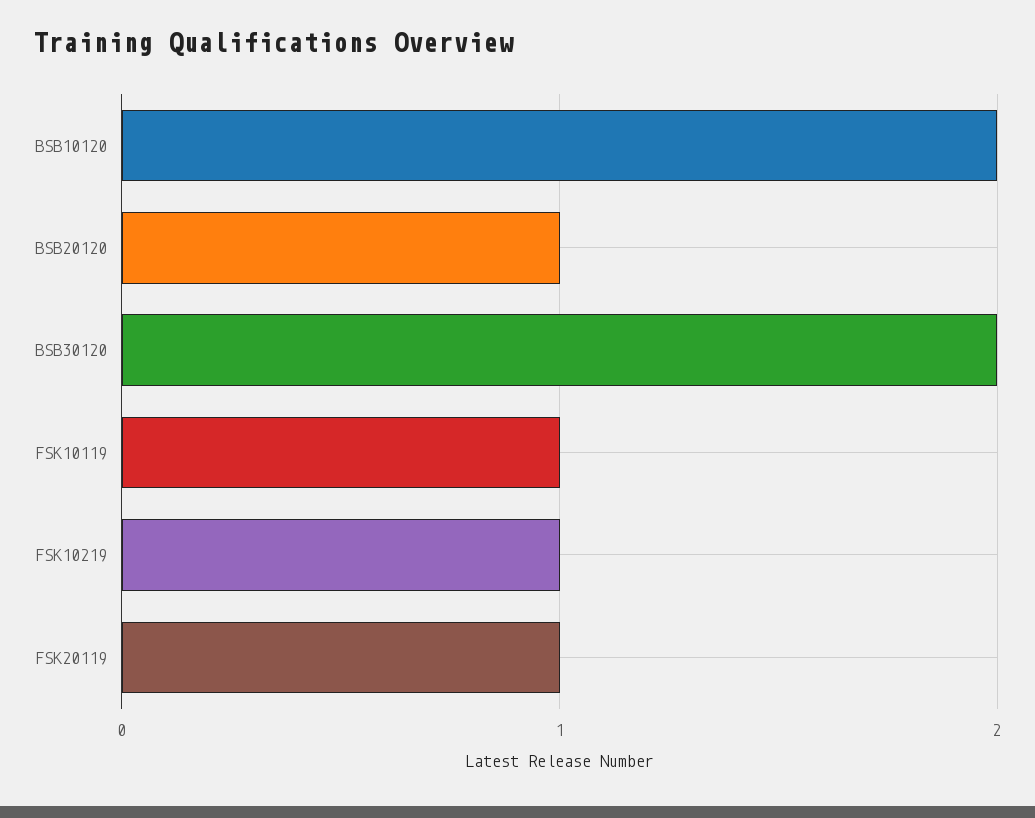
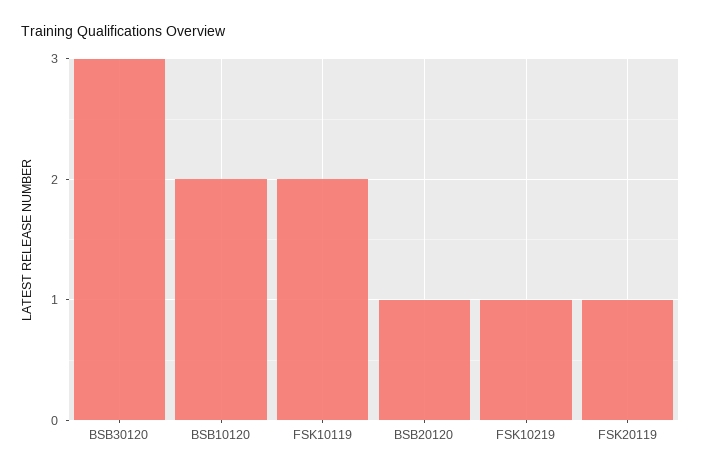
  {
    "BSB10120": 2,
    "BSB20120": 1,
-   "BSB30120": 2,
+   "BSB30120": 3,
-   "FSK10119": 1,
+   "FSK10119": 2,
    "FSK10219": 1,
    "FSK20119": 1
  }

